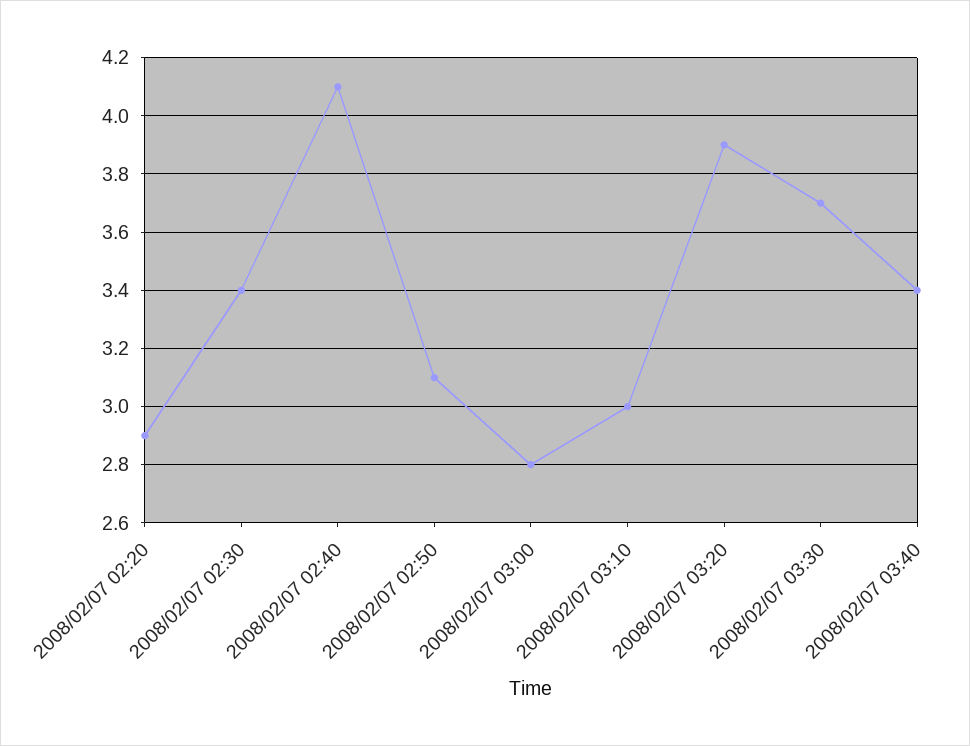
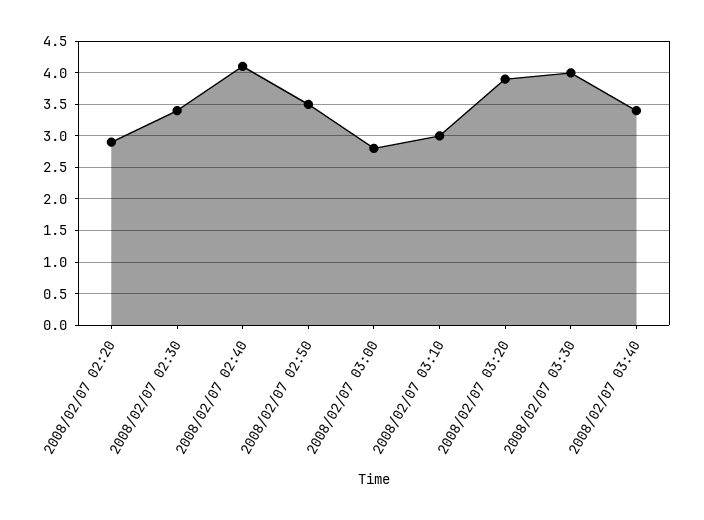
  {
    "2008/02/07 02:20": 2.9,
    "2008/02/07 02:30": 3.4,
    "2008/02/07 02:40": 4.1,
-   "2008/02/07 02:50": 3.1,
+   "2008/02/07 02:50": 3.5,
    "2008/02/07 03:00": 2.8,
    "2008/02/07 03:10": 3,
    "2008/02/07 03:20": 3.9,
-   "2008/02/07 03:30": 3.7,
+   "2008/02/07 03:30": 4,
    "2008/02/07 03:40": 3.4
  }

